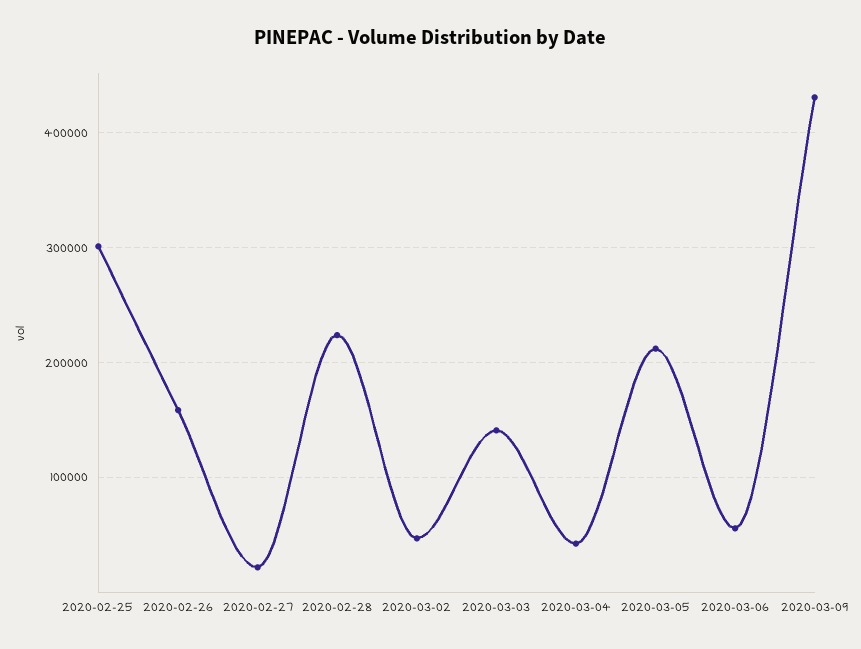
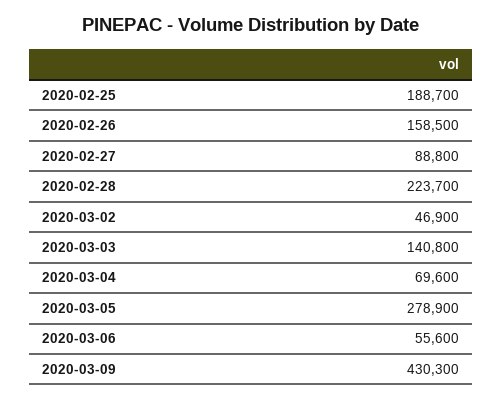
  {
-   "2020-02-25": 300000,
+   "2020-02-25": 188700,
    "2020-02-26": 158500,
-   "2020-02-27": 20000,
+   "2020-02-27": 88800,
    "2020-02-28": 223700,
    "2020-03-02": 46900,
    "2020-03-03": 140800,
-   "2020-03-04": 40000,
+   "2020-03-04": 69600,
-   "2020-03-05": 210000,
+   "2020-03-05": 278900,
    "2020-03-06": 55600,
    "2020-03-09": 430300
  }

